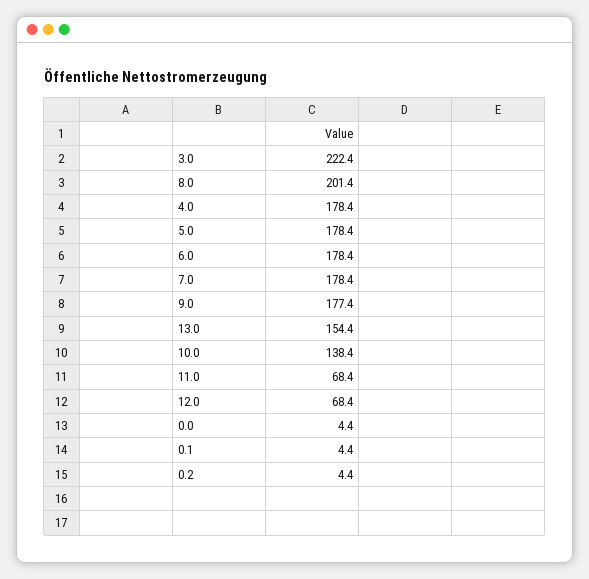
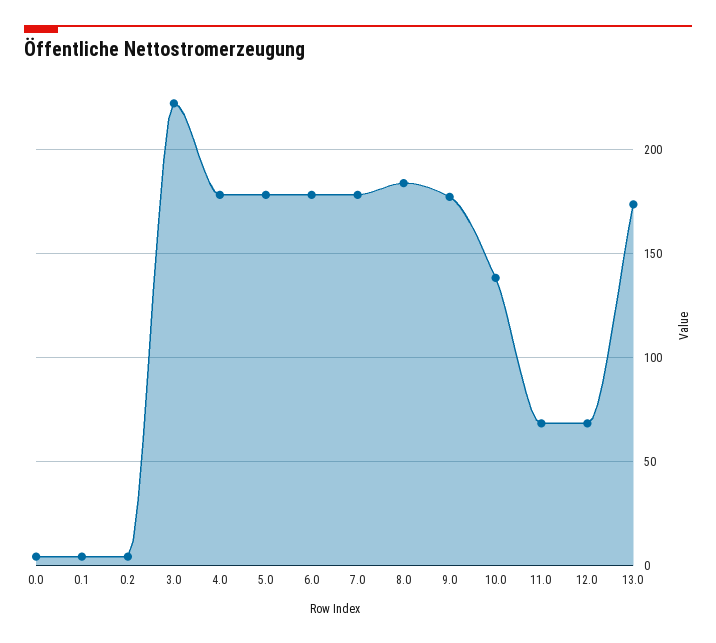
  {
    "3.0": 222.4,
-   "8.0": 201.4,
+   "8.0": 185,
    "4.0": 178.4,
    "5.0": 178.4,
    "6.0": 178.4,
    "7.0": 178.4,
    "9.0": 177.4,
-   "13.0": 154.4,
+   "13.0": 175,
    "10.0": 138.4,
    "11.0": 68.4,
    "12.0": 68.4,
    "0.0": 4.4,
    "0.1": 4.4,
    "0.2": 4.4
  }

